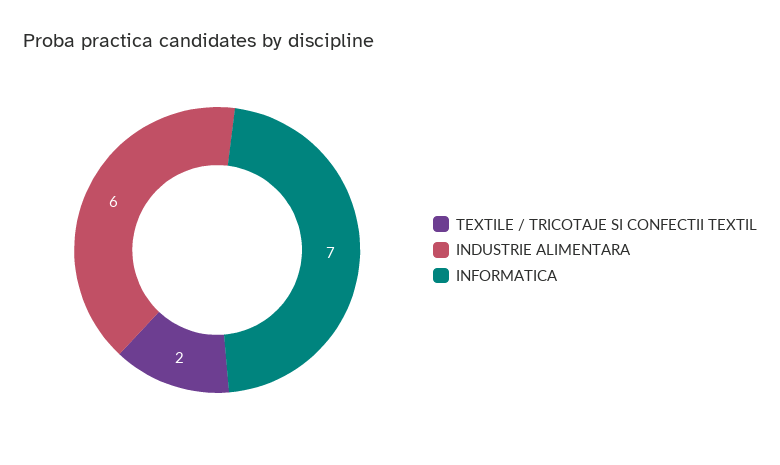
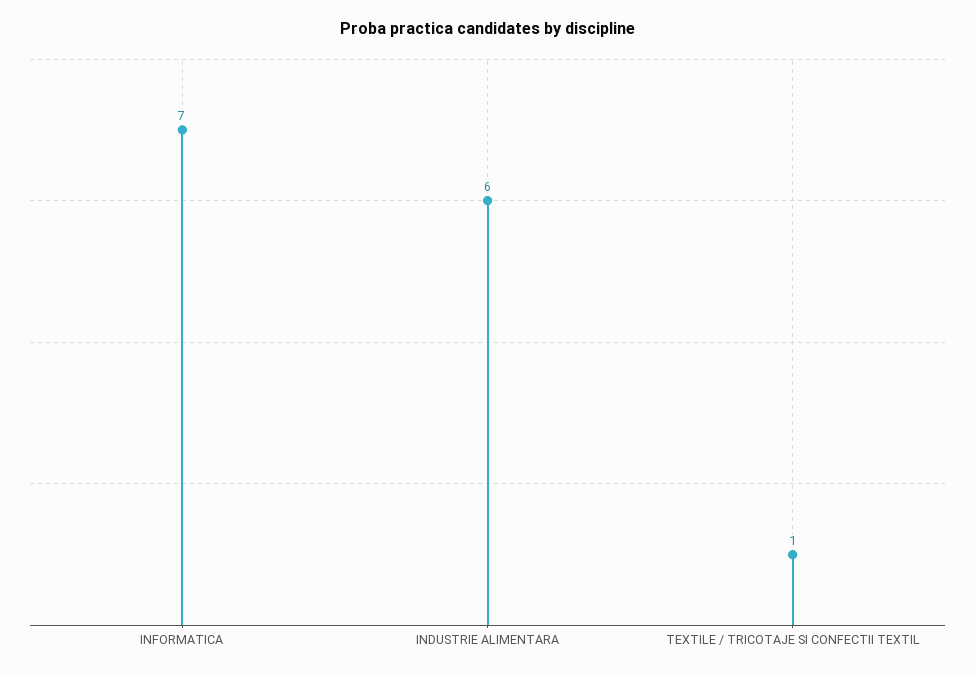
  {
-   "TEXTILE / TRICOTAJE SI CONFECTII TEXTIL": 2,
+   "TEXTILE / TRICOTAJE SI CONFECTII TEXTIL": 1,
    "INDUSTRIE ALIMENTARA": 6,
    "INFORMATICA": 7
  }

